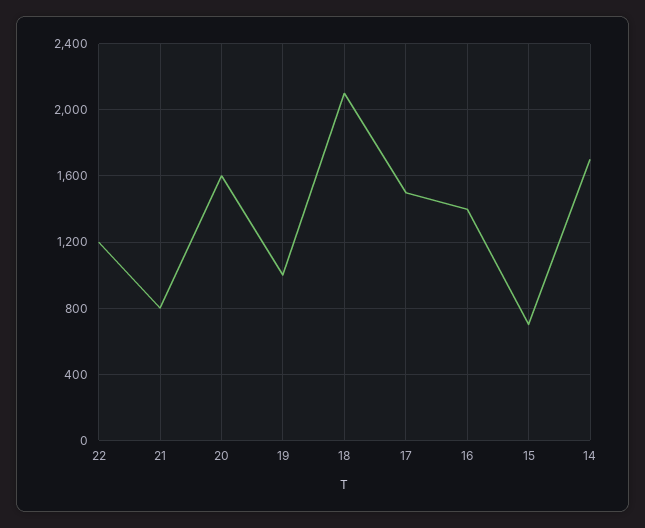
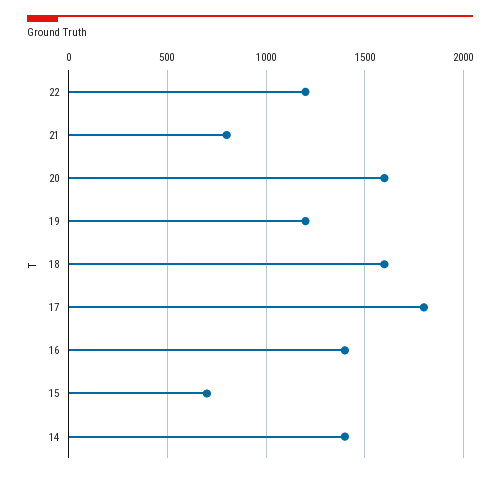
  {
    "22": 1200,
    "21": 800,
    "20": 1600,
-   "19": 1000,
+   "19": 1200,
-   "18": 2100,
+   "18": 1600,
-   "17": 1500,
+   "17": 1800,
    "16": 1400,
    "15": 700,
-   "14": 1700
+   "14": 1400
  }

